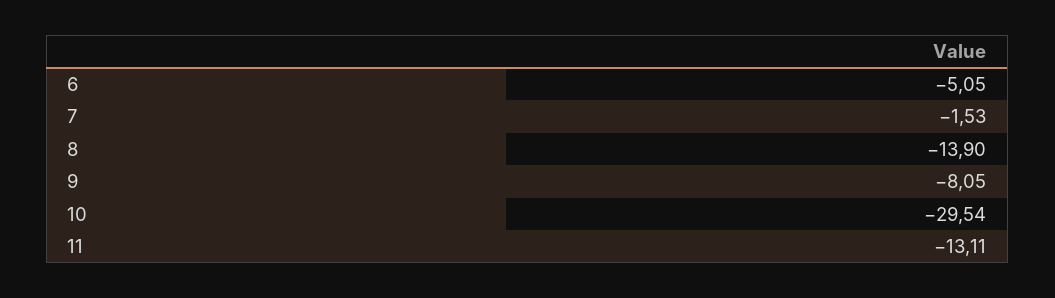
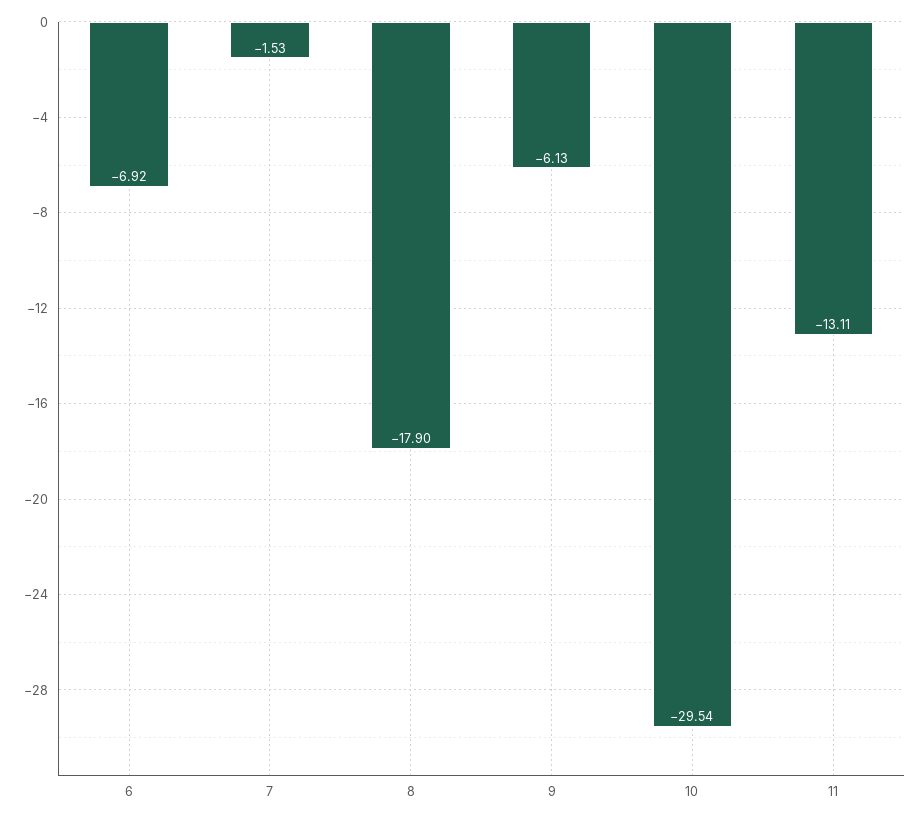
  {
-   "6": -5.05,
+   "6": -6.92,
    "7": -1.53,
-   "8": -13.9,
+   "8": -17.9,
-   "9": -8.05,
+   "9": -6.13,
    "10": -29.54,
    "11": -13.11
  }

